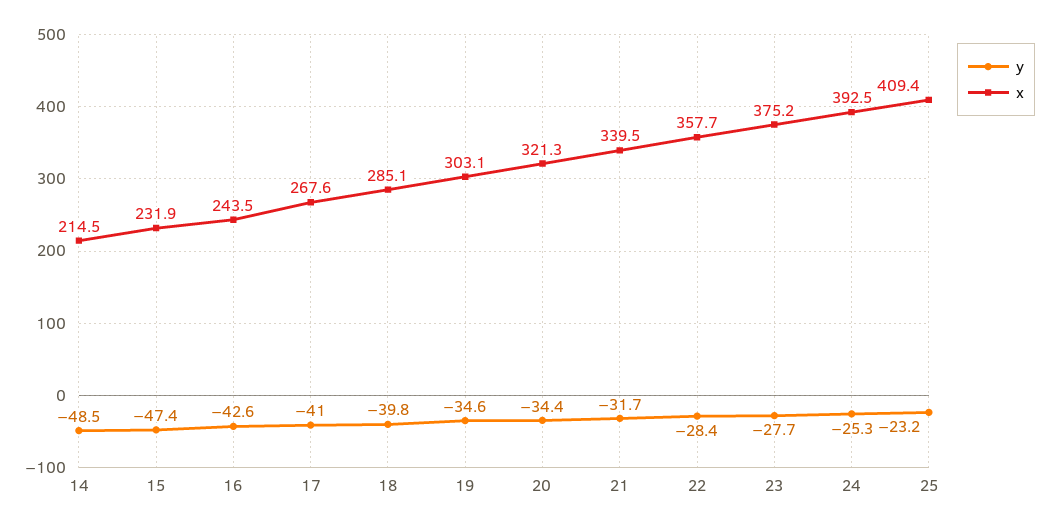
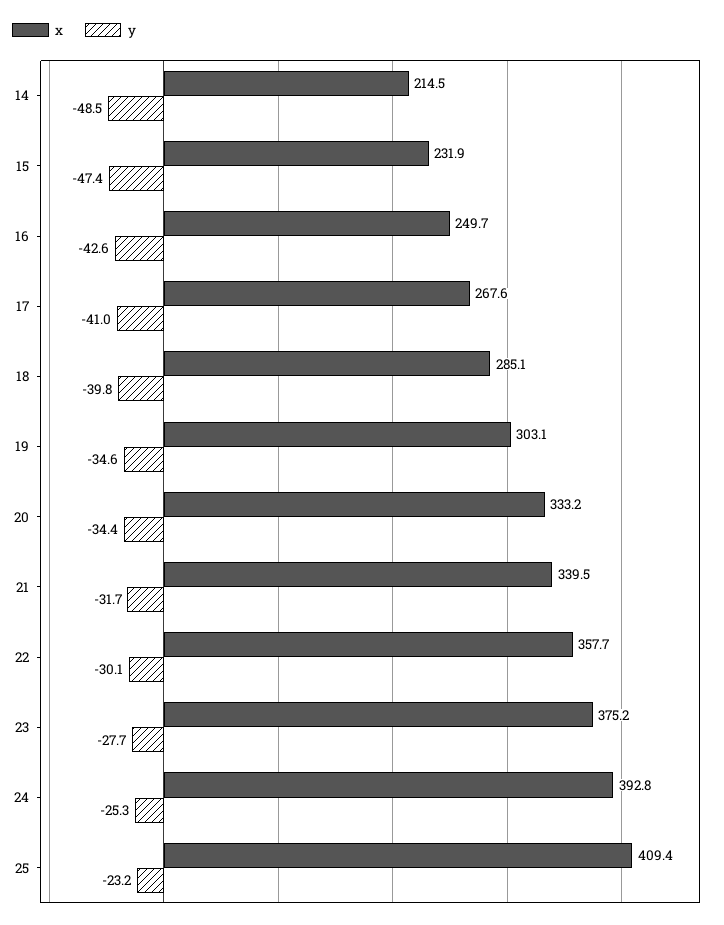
  {
    "y": {
      "14": -48.5,
      "15": -47.4,
      "16": -42.6,
      "17": -41,
      "18": -39.8,
      "19": -34.6,
      "20": -34.4,
      "21": -31.7,
-     "22": -28.4,
+     "22": -30.1,
      "23": -27.7,
      "24": -25.3,
      "25": -23.2
    },
    "x": {
      "14": 214.5,
      "15": 231.9,
-     "16": 243.5,
+     "16": 249.7,
      "17": 267.6,
      "18": 285.1,
      "19": 303.1,
-     "20": 321.3,
+     "20": 333.2,
      "21": 339.5,
      "22": 357.7,
      "23": 375.2,
-     "24": 392.5,
+     "24": 392.8,
      "25": 409.4
    }
  }

